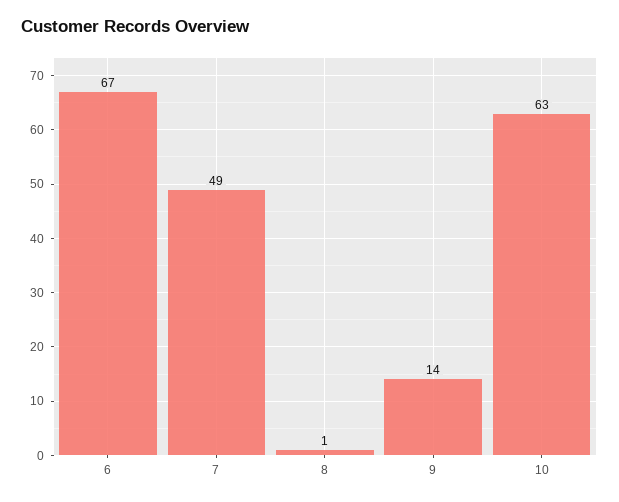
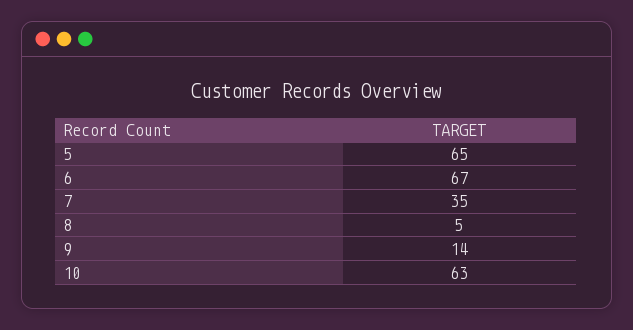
  {
    "6": 67,
-   "7": 49,
+   "7": 35,
-   "8": 1,
+   "8": 5,
    "9": 14,
-   "10": 63
+   "10": 63,
+   "5": 65
  }

